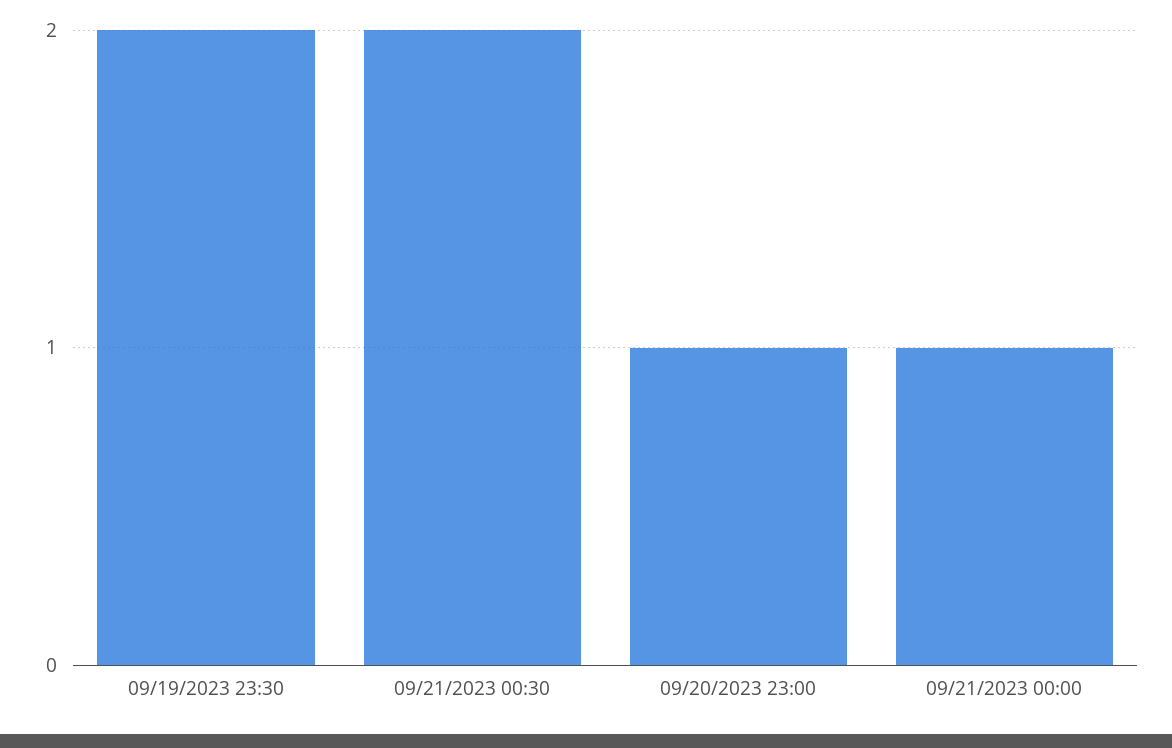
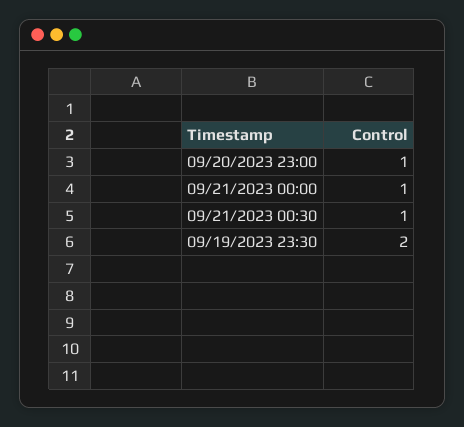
  {
    "09/19/2023 23:30": 2,
-   "09/21/2023 00:30": 2,
+   "09/21/2023 00:30": 1,
    "09/20/2023 23:00": 1,
    "09/21/2023 00:00": 1
  }

